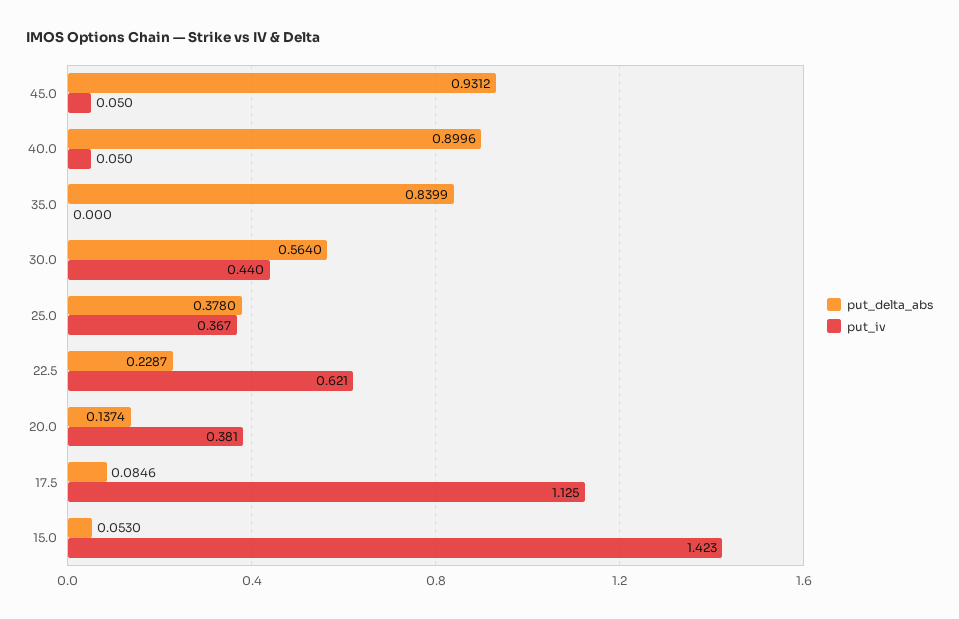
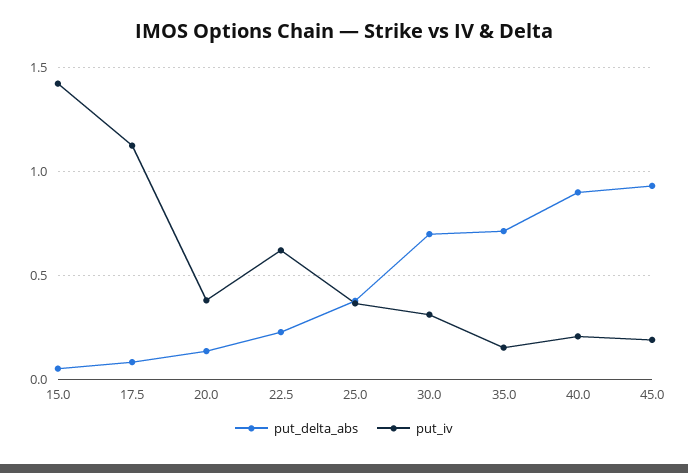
  {
    "put_delta_abs": {
      "45.0": 0.9312,
      "40.0": 0.8996,
-     "35.0": 0.8399,
+     "35.0": 0.7,
-     "30.0": 0.564,
+     "30.0": 0.7,
      "25.0": 0.378,
      "22.5": 0.2287,
      "20.0": 0.1374,
      "17.5": 0.0846,
      "15.0": 0.053
    },
    "put_iv": {
-     "45.0": 0.05,
+     "45.0": 0.2,
-     "40.0": 0.05,
+     "40.0": 0.2,
-     "35.0": 0,
+     "35.0": 0.15,
-     "30.0": 0.44,
+     "30.0": 0.3,
      "25.0": 0.367,
      "22.5": 0.621,
      "20.0": 0.381,
      "17.5": 1.125,
      "15.0": 1.423
    }
  }

